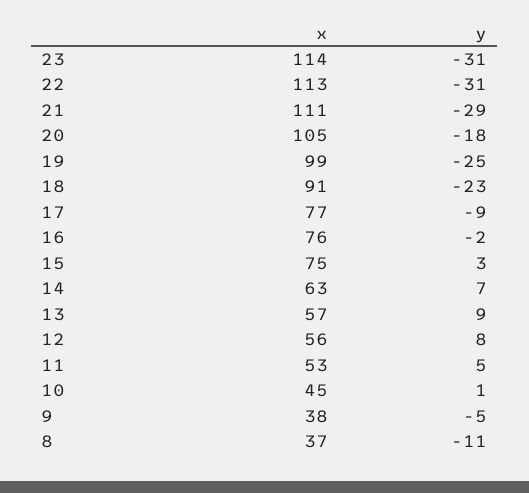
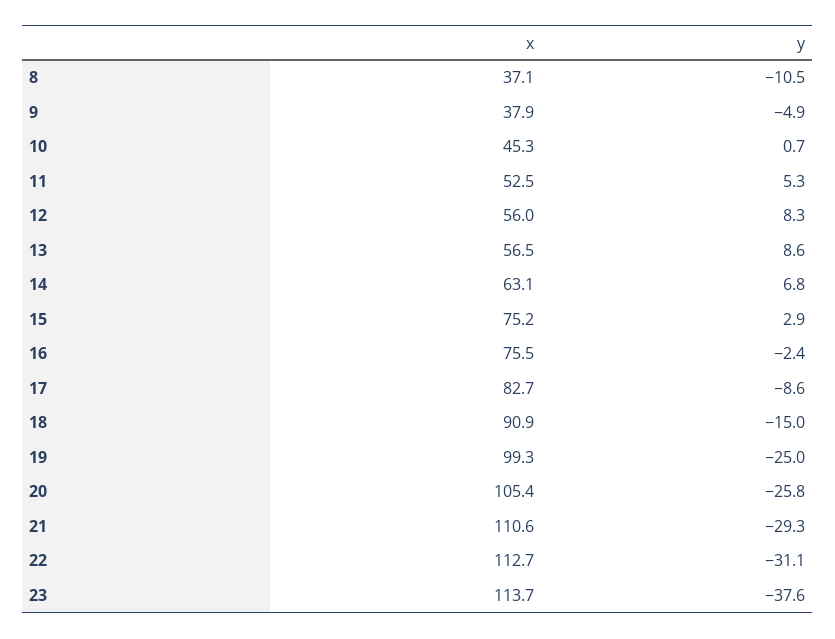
  {
    "x": {
      "23": 113.7,
      "22": 112.7,
      "21": 110.6,
      "20": 105.4,
      "19": 99.3,
      "18": 90.9,
-     "17": 77,
+     "17": 82.7,
      "16": 75.5,
      "15": 75.2,
      "14": 63.1,
      "13": 56.5,
      "12": 56,
      "11": 52.5,
      "10": 45.3,
      "9": 37.9,
      "8": 37.1
    },
    "y": {
-     "23": -31,
+     "23": -37.6,
      "22": -31.1,
      "21": -29.3,
-     "20": -18,
+     "20": -25.8,
      "19": -25,
-     "18": -23,
+     "18": -15,
      "17": -8.6,
      "16": -2.4,
      "15": 2.9,
      "14": 6.8,
      "13": 8.6,
      "12": 8.3,
      "11": 5.3,
      "10": 0.7,
      "9": -4.9,
      "8": -10.5
    }
  }

